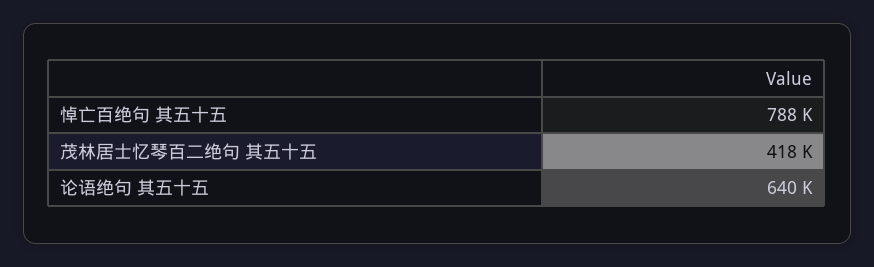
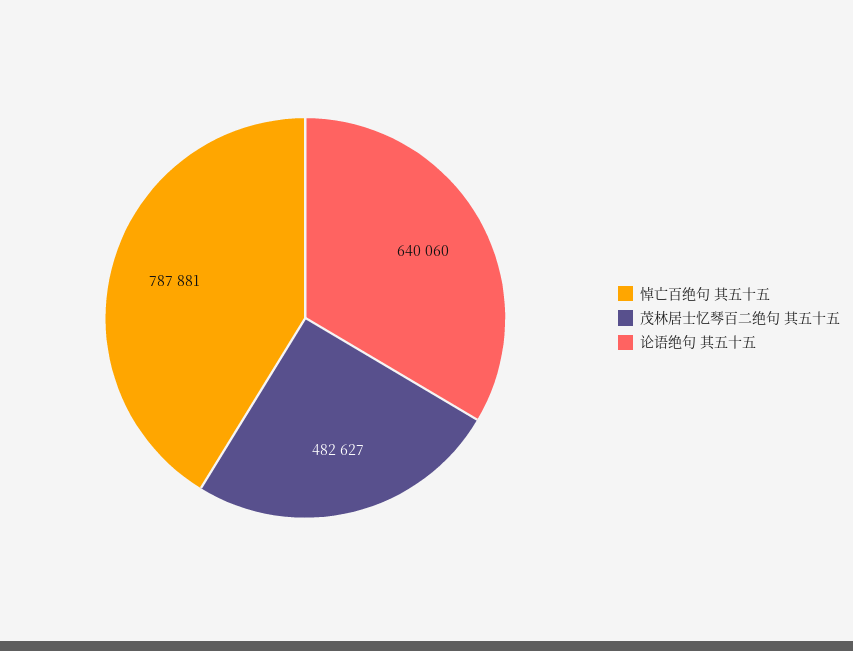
  {
    "悼亡百绝句 其五十五": 787881,
-   "茂林居士忆琴百二绝句 其五十五": 418000,
+   "茂林居士忆琴百二绝句 其五十五": 482627,
    "论语绝句 其五十五": 640060
  }

